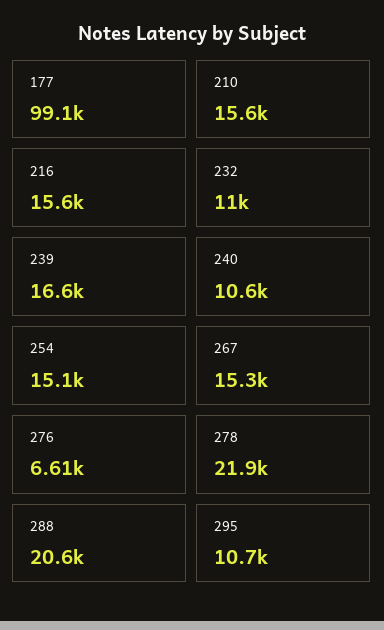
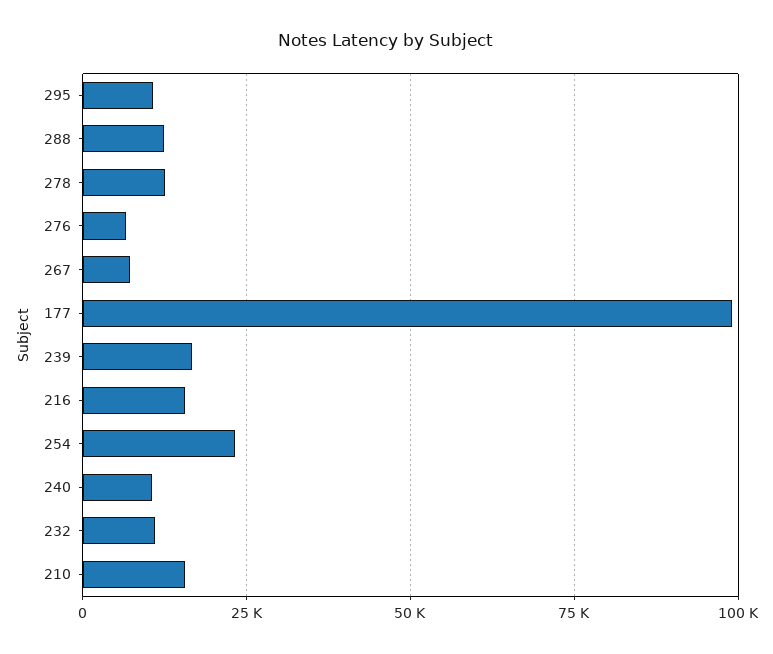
  {
    "177": 99100,
    "210": 15600,
    "216": 15600,
    "232": 11000,
    "239": 16600,
    "240": 10600,
-   "254": 15100,
+   "254": 22500,
-   "267": 15300,
+   "267": 7500,
    "276": 6610,
-   "278": 21900,
+   "278": 12500,
-   "288": 20600,
+   "288": 12500,
    "295": 10700
  }

